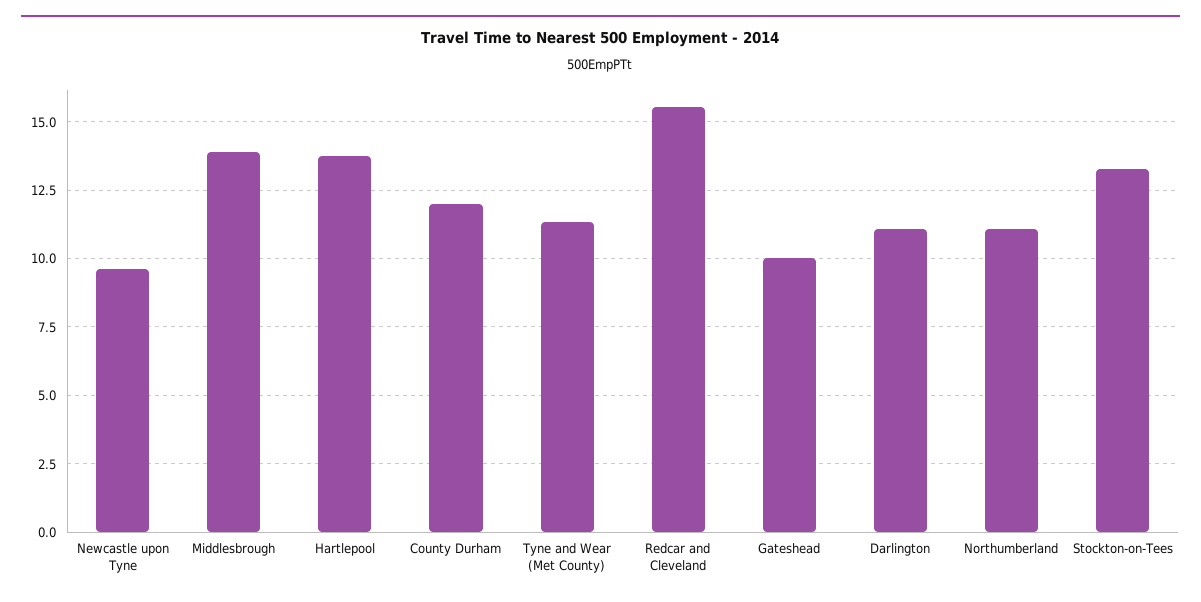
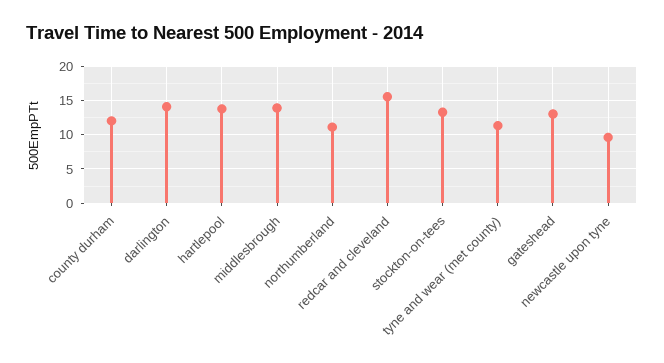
  {
    "Newcastle upon Tyne": 9.5,
    "Middlesbrough": 14,
    "Hartlepool": 13.75,
    "County Durham": 12,
    "Tyne and Wear (Met County)": 11.25,
    "Redcar and Cleveland": 15.5,
-   "Gateshead": 10,
+   "Gateshead": 13,
-   "Darlington": 11,
+   "Darlington": 14,
    "Northumberland": 11,
    "Stockton-on-Tees": 13.25
  }

